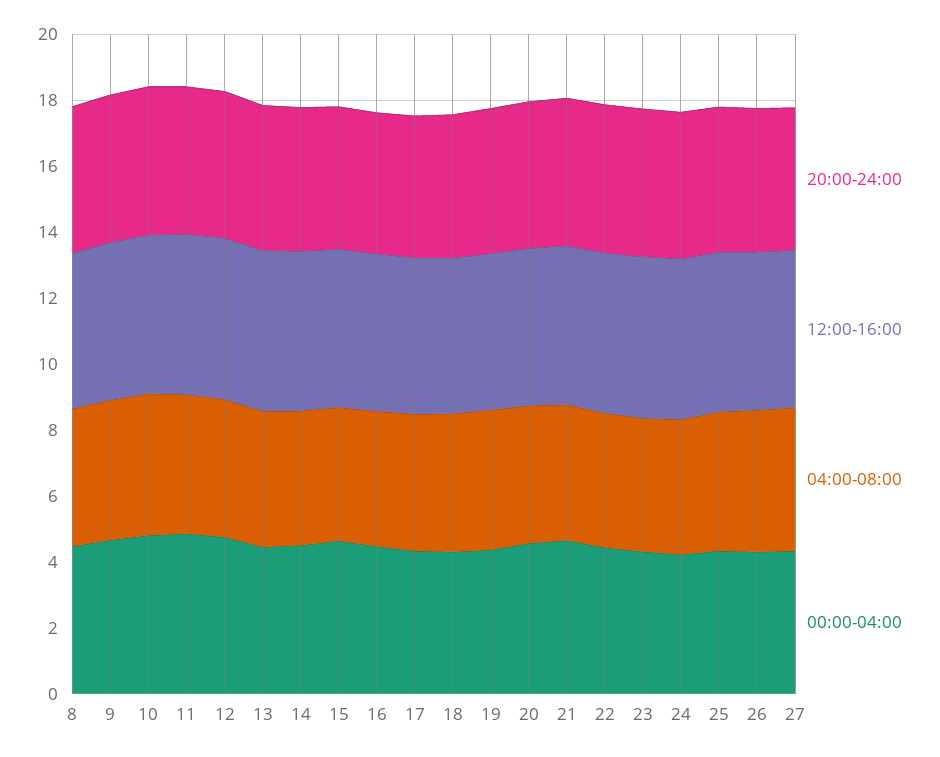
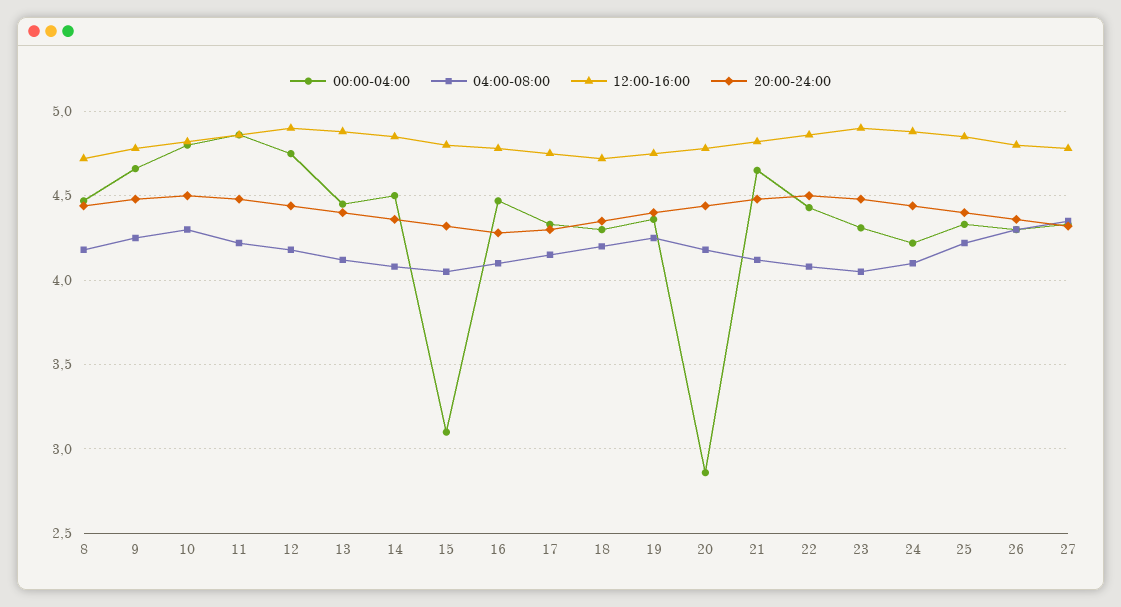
  {
    "20:00-24:00": {
      "8": 4.45,
      "9": 4.5,
      "10": 4.5,
      "11": 4.5,
      "12": 4.45,
      "13": 4.4,
      "14": 4.35,
      "15": 4.3,
      "16": 4.3,
      "17": 4.3,
      "18": 4.35,
      "19": 4.4,
      "20": 4.45,
      "21": 4.5,
      "22": 4.5,
      "23": 4.5,
      "24": 4.45,
      "25": 4.4,
      "26": 4.35,
      "27": 4.3
    },
    "12:00-16:00": {
      "8": 4.7,
      "9": 4.8,
      "10": 4.8,
      "11": 4.85,
      "12": 4.9,
      "13": 4.9,
      "14": 4.85,
      "15": 4.8,
      "16": 4.8,
      "17": 4.75,
      "18": 4.7,
      "19": 4.75,
      "20": 4.8,
      "21": 4.8,
      "22": 4.85,
      "23": 4.9,
      "24": 4.9,
      "25": 4.85,
      "26": 4.8,
      "27": 4.8
    },
    "04:00-08:00": {
      "8": 4.2,
      "9": 4.25,
      "10": 4.3,
      "11": 4.2,
      "12": 4.2,
      "13": 4.1,
      "14": 4.1,
      "15": 4.05,
      "16": 4.1,
      "17": 4.15,
      "18": 4.2,
      "19": 4.25,
      "20": 4.2,
      "21": 4.1,
      "22": 4.1,
      "23": 4.05,
      "24": 4.1,
      "25": 4.2,
      "26": 4.3,
      "27": 4.35
    },
    "00:00-04:00": {
      "8": 4.45,
      "9": 4.65,
      "10": 4.8,
      "11": 4.85,
      "12": 4.75,
      "13": 4.45,
      "14": 4.5,
-     "15": 4.5,
+     "15": 3.1,
      "16": 4.45,
      "17": 4.35,
      "18": 4.3,
      "19": 4.35,
-     "20": 4.5,
+     "20": 2.85,
      "21": 4.65,
      "22": 4.45,
      "23": 4.3,
      "24": 4.2,
      "25": 4.35,
      "26": 4.3,
      "27": 4.35
    }
  }

